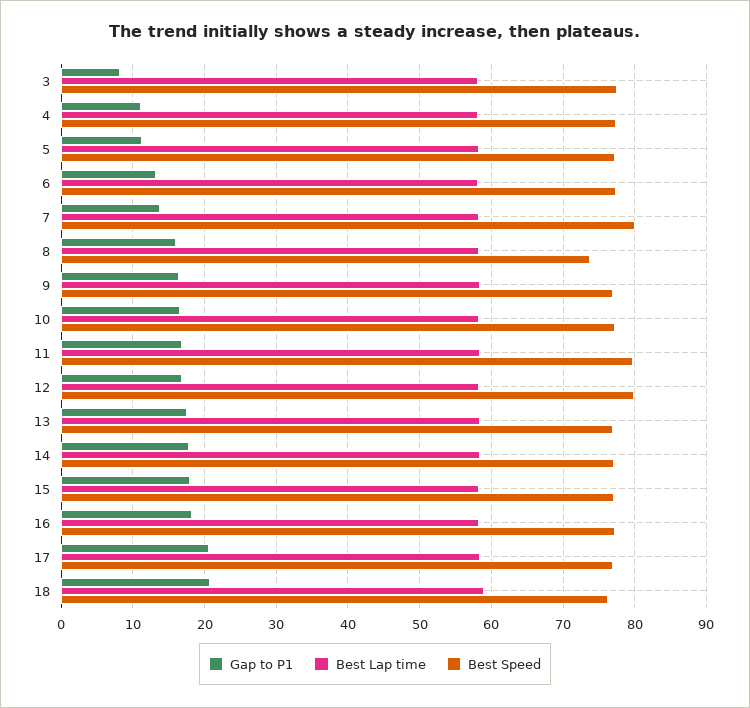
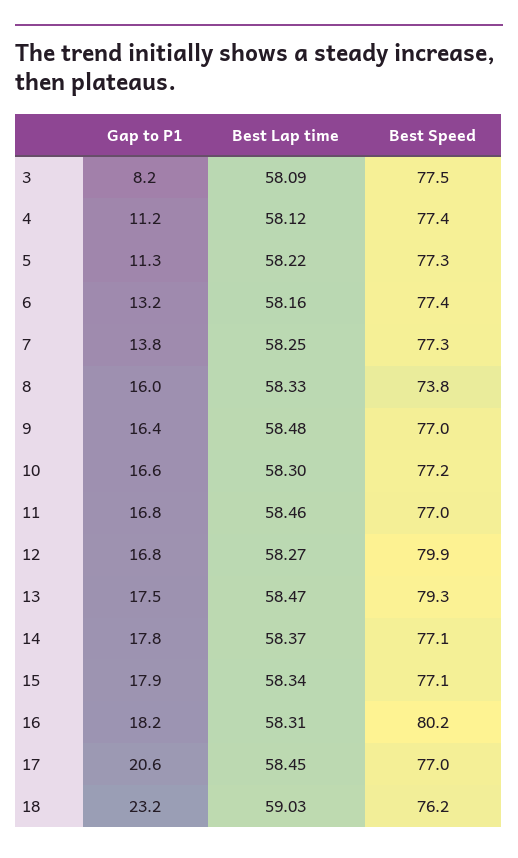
  {
    "Gap to P1": {
      "3": 8.2,
      "4": 11.2,
      "5": 11.3,
      "6": 13.2,
      "7": 13.8,
      "8": 16,
      "9": 16.4,
      "10": 16.6,
      "11": 16.8,
      "12": 16.8,
      "13": 17.5,
      "14": 17.8,
      "15": 17.9,
      "16": 18.2,
      "17": 20.6,
-     "18": 21
+     "18": 23.2
    },
    "Best Lap time": {
      "3": 58.09,
      "4": 58.12,
      "5": 58.22,
      "6": 58.16,
      "7": 58.25,
      "8": 58.33,
      "9": 58.48,
      "10": 58.3,
      "11": 58.46,
      "12": 58.27,
      "13": 58.47,
      "14": 58.37,
      "15": 58.34,
      "16": 58.31,
      "17": 58.45,
      "18": 59.03
    },
    "Best Speed": {
      "3": 77.5,
      "4": 77.4,
      "5": 77.3,
      "6": 77.4,
-     "7": 80,
+     "7": 77.3,
      "8": 73.8,
      "9": 77,
      "10": 77.2,
-     "11": 80,
+     "11": 77,
      "12": 79.9,
-     "13": 77,
+     "13": 79.3,
      "14": 77.1,
      "15": 77.1,
-     "16": 77,
+     "16": 80.2,
      "17": 77,
      "18": 76.2
    }
  }

